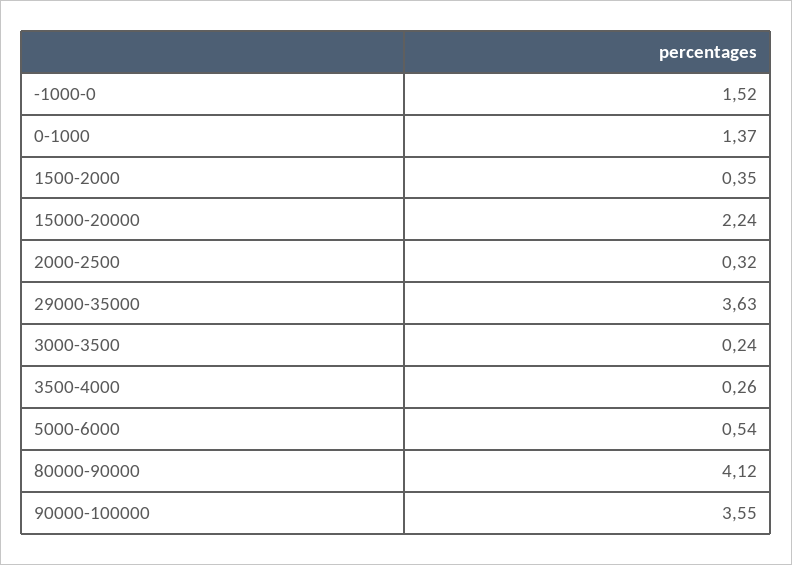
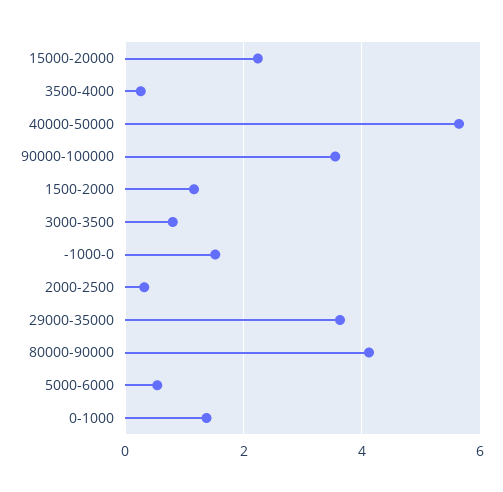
  {
    "-1000-0": 1.52,
    "0-1000": 1.37,
-   "1500-2000": 0.35,
+   "1500-2000": 1.2,
    "15000-20000": 2.24,
    "2000-2500": 0.32,
    "29000-35000": 3.63,
-   "3000-3500": 0.24,
+   "3000-3500": 0.8,
    "3500-4000": 0.26,
    "5000-6000": 0.54,
    "80000-90000": 4.12,
-   "90000-100000": 3.55
+   "90000-100000": 3.55,
+   "40000-50000": 5.6
  }

